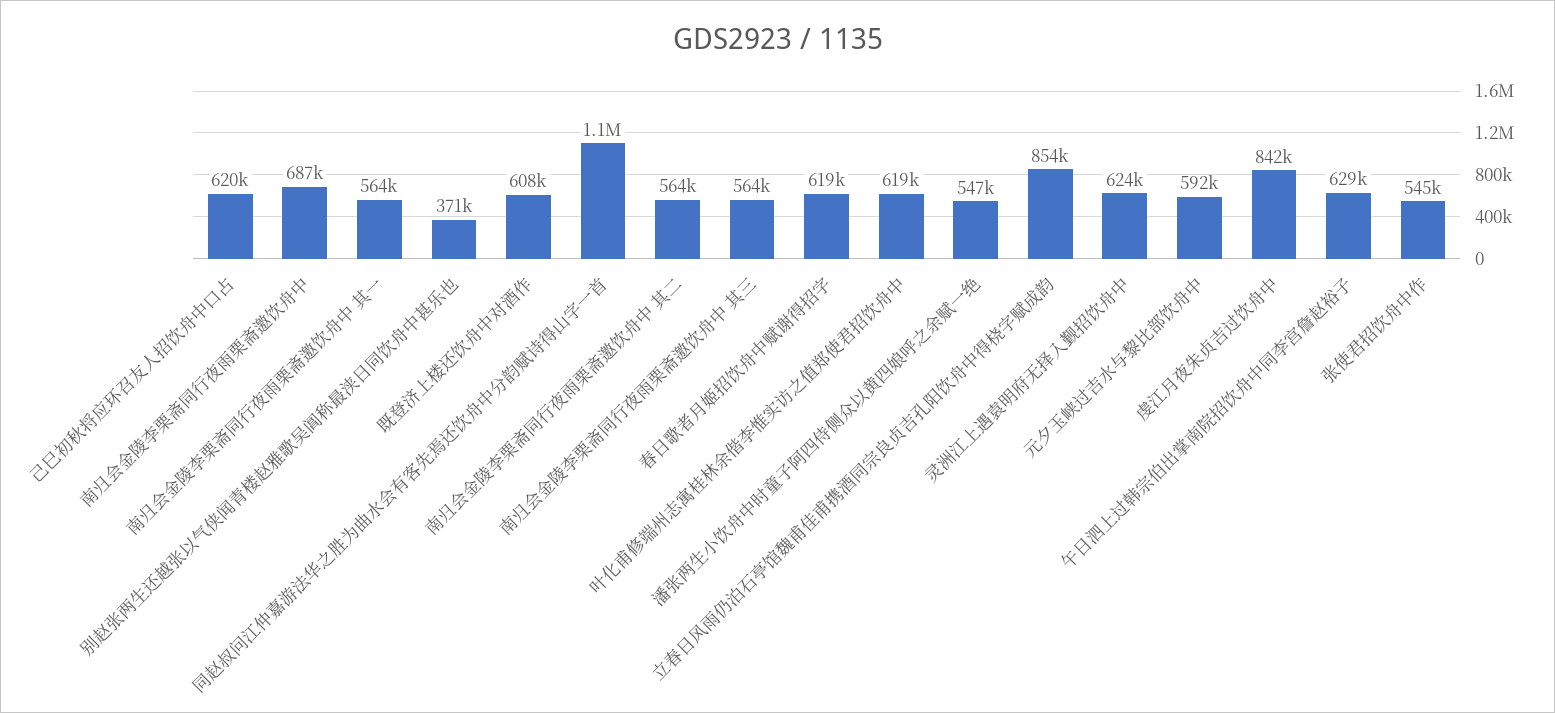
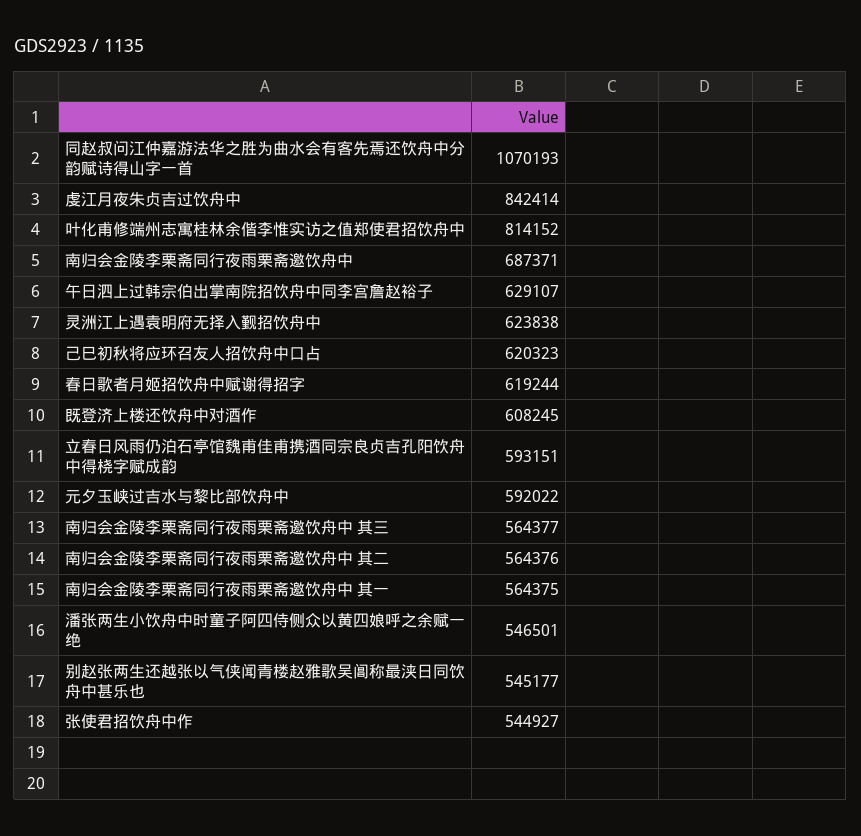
  {
    "己巳初秋将应环召友人招饮舟中口占": 620323,
    "南归会金陵李栗斋同行夜雨栗斋邀饮舟中": 687371,
    "南归会金陵李栗斋同行夜雨栗斋邀饮舟中 其一": 564375,
-   "别赵张两生还越张以气侠闻青楼赵雅歌吴阊称最浃日同饮舟中甚乐也": 371000,
+   "别赵张两生还越张以气侠闻青楼赵雅歌吴阊称最浃日同饮舟中甚乐也": 545177,
    "既登济上楼还饮舟中对酒作": 608245,
    "同赵叔问江仲嘉游法华之胜为曲水会有客先焉还饮舟中分韵赋诗得山字一首": 1070193,
    "南归会金陵李栗斋同行夜雨栗斋邀饮舟中 其二": 564376,
    "南归会金陵李栗斋同行夜雨栗斋邀饮舟中 其三": 564377,
    "春日歌者月姬招饮舟中赋谢得招字": 619244,
-   "叶化甫修端州志寓桂林余偕李惟实访之值郑使君招饮舟中": 619000,
+   "叶化甫修端州志寓桂林余偕李惟实访之值郑使君招饮舟中": 814152,
    "潘张两生小饮舟中时童子阿四侍侧众以黄四娘呼之余赋一绝": 546501,
-   "立春日风雨仍泊石亭馆魏甫佳甫携酒同宗良贞吉孔阳饮舟中得桡字赋成韵": 854000,
+   "立春日风雨仍泊石亭馆魏甫佳甫携酒同宗良贞吉孔阳饮舟中得桡字赋成韵": 593151,
    "灵洲江上遇袁明府无择入觐招饮舟中": 623838,
    "元夕玉峡过吉水与黎比部饮舟中": 592022,
    "虔江月夜朱贞吉过饮舟中": 842414,
    "午日泗上过韩宗伯出掌南院招饮舟中同李宫詹赵裕子": 629107,
    "张使君招饮舟中作": 544927
  }

